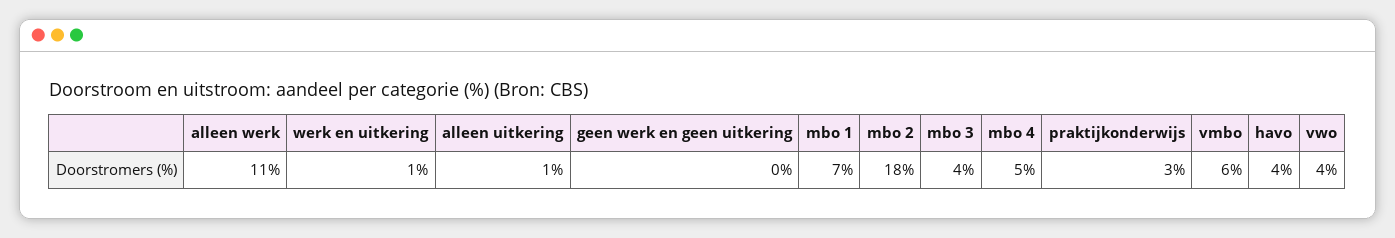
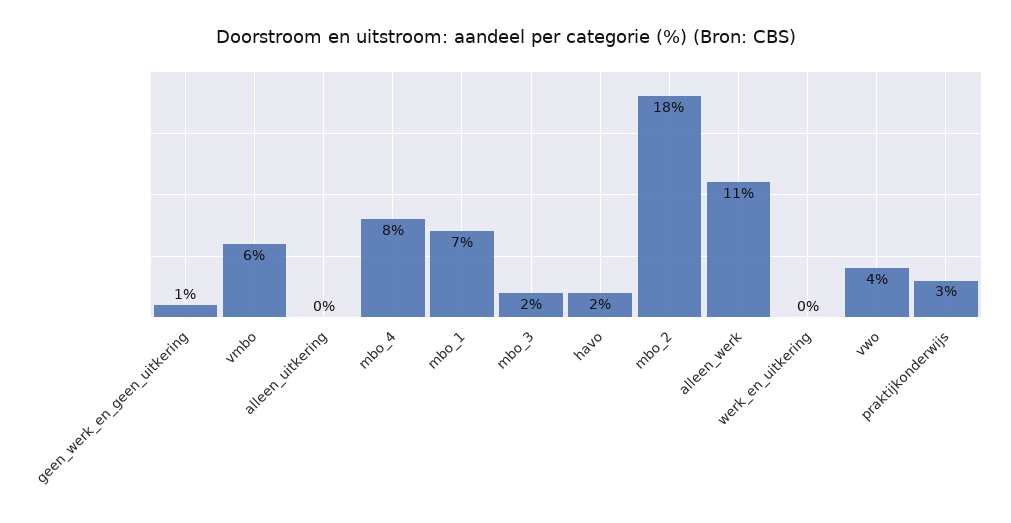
  {
    "alleen werk": 11,
-   "werk en uitkering": 1,
+   "werk en uitkering": 0,
-   "alleen uitkering": 1,
+   "alleen uitkering": 0,
-   "geen werk en geen uitkering": 0,
+   "geen werk en geen uitkering": 1,
    "mbo 1": 7,
    "mbo 2": 18,
-   "mbo 3": 4,
+   "mbo 3": 2,
-   "mbo 4": 5,
+   "mbo 4": 8,
    "praktijkonderwijs": 3,
    "vmbo": 6,
-   "havo": 4,
+   "havo": 2,
    "vwo": 4
  }

